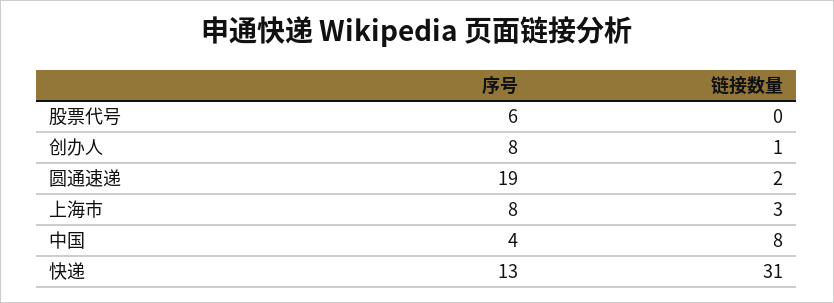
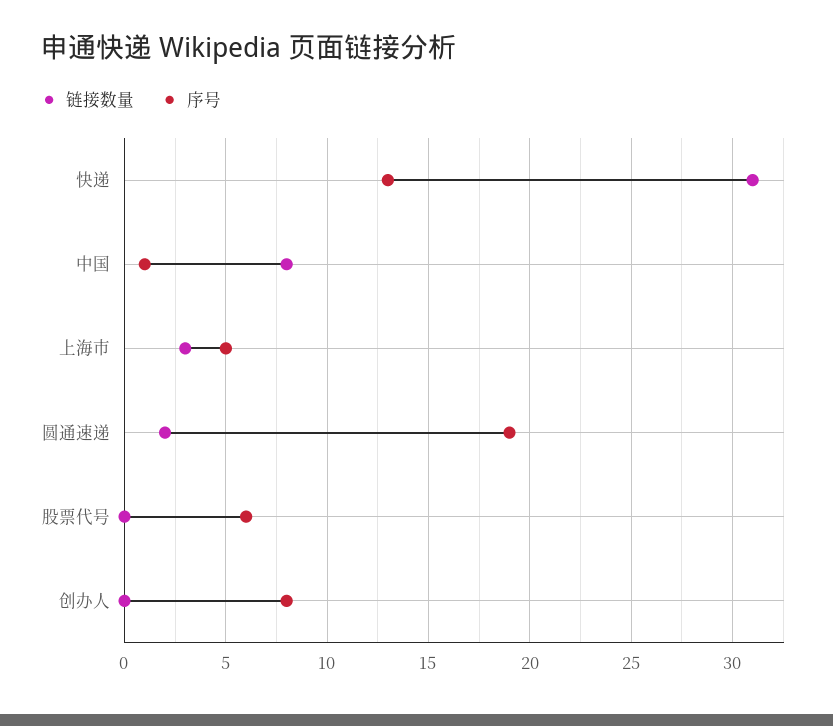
  {
    "序号": {
      "股票代号": 6,
      "创办人": 8,
      "圆通速递": 19,
-     "上海市": 8,
+     "上海市": 5,
-     "中国": 4,
+     "中国": 1,
      "快递": 13
    },
    "链接数量": {
      "股票代号": 0,
-     "创办人": 1,
+     "创办人": 0,
      "圆通速递": 2,
      "上海市": 3,
      "中国": 8,
      "快递": 31
    }
  }

